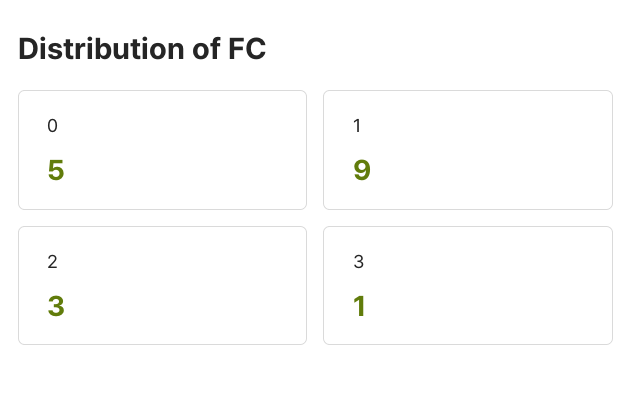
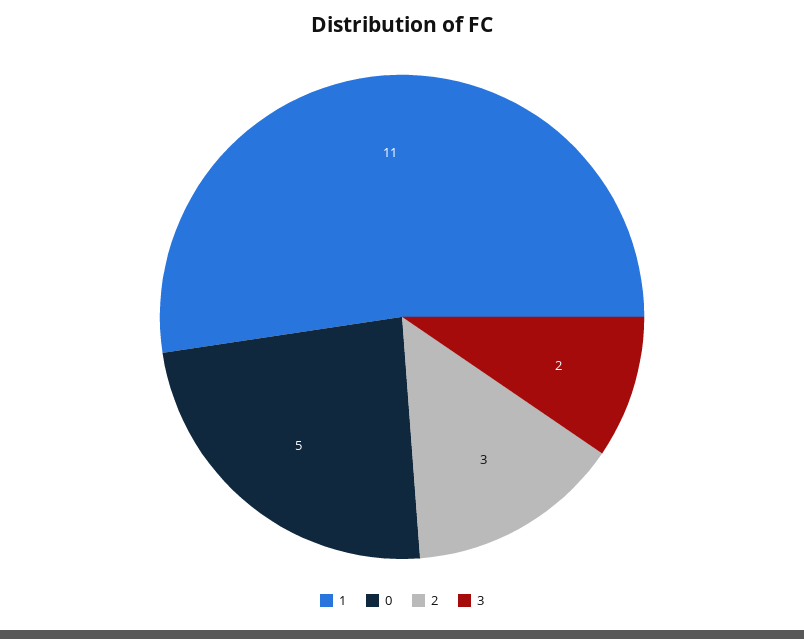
  {
    "0": 5,
-   "1": 9,
+   "1": 11,
    "2": 3,
-   "3": 1
+   "3": 2
  }

